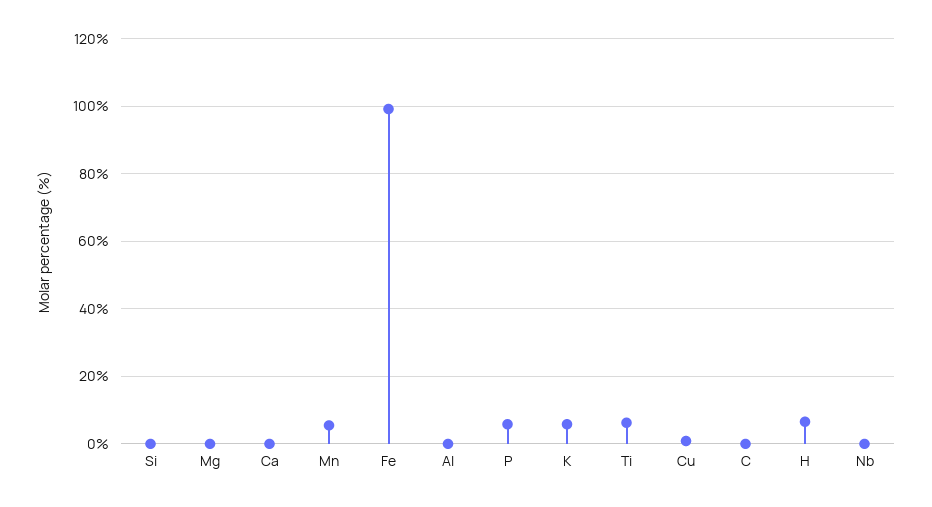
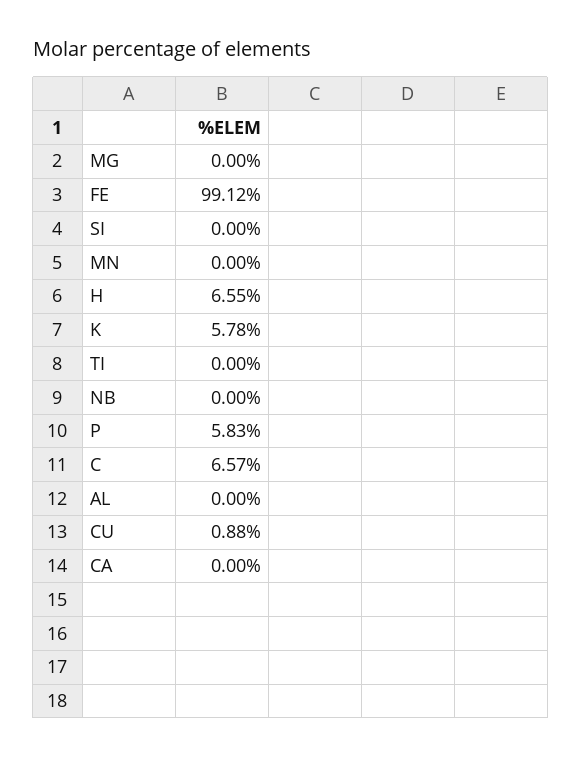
  {
    "Si": 0,
    "Mg": 0,
    "Ca": 0,
-   "Mn": 6,
+   "Mn": 0,
    "Fe": 99.12,
    "Al": 0,
    "P": 5.83,
    "K": 5.78,
-   "Ti": 6,
+   "Ti": 0,
    "Cu": 0.88,
-   "C": 0,
+   "C": 6.57,
    "H": 6.55,
    "Nb": 0
  }

